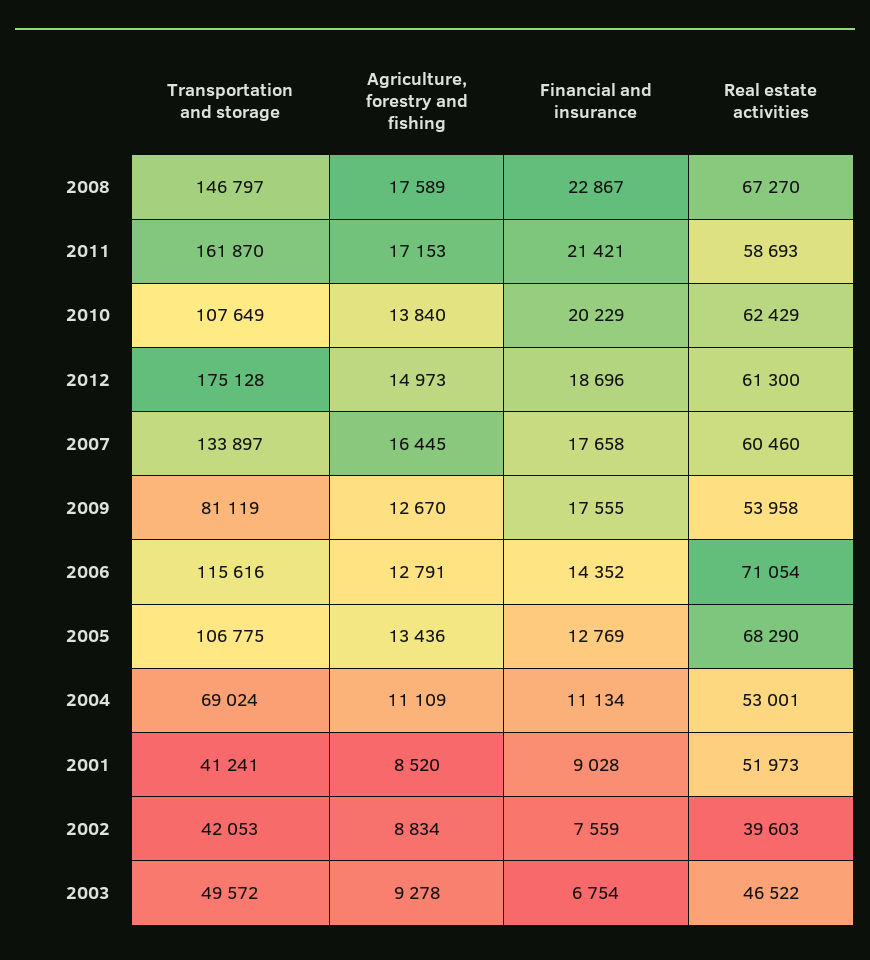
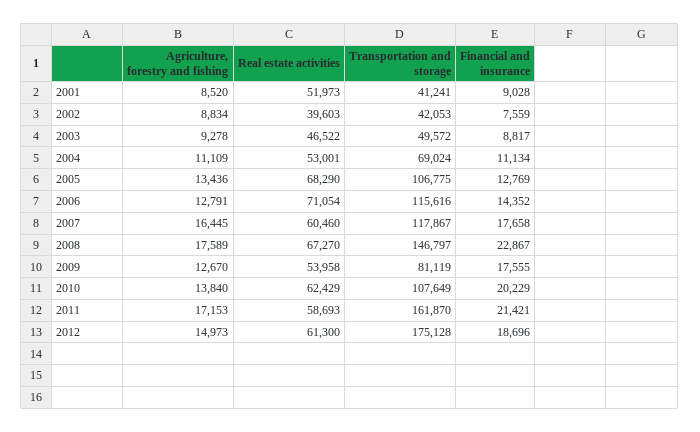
  {
    "Transportation and storage": {
      "2008": 146797,
      "2011": 161870,
      "2010": 107649,
      "2012": 175128,
-     "2007": 133897,
+     "2007": 117867,
      "2009": 81119,
      "2006": 115616,
      "2005": 106775,
      "2004": 69024,
      "2001": 41241,
      "2002": 42053,
      "2003": 49572
    },
    "Agriculture, forestry and fishing": {
      "2008": 17589,
      "2011": 17153,
      "2010": 13840,
      "2012": 14973,
      "2007": 16445,
      "2009": 12670,
      "2006": 12791,
      "2005": 13436,
      "2004": 11109,
      "2001": 8520,
      "2002": 8834,
      "2003": 9278
    },
    "Financial and insurance": {
      "2008": 22867,
      "2011": 21421,
      "2010": 20229,
      "2012": 18696,
      "2007": 17658,
      "2009": 17555,
      "2006": 14352,
      "2005": 12769,
      "2004": 11134,
      "2001": 9028,
      "2002": 7559,
-     "2003": 6754
+     "2003": 8817
    },
    "Real estate activities": {
      "2008": 67270,
      "2011": 58693,
      "2010": 62429,
      "2012": 61300,
      "2007": 60460,
      "2009": 53958,
      "2006": 71054,
      "2005": 68290,
      "2004": 53001,
      "2001": 51973,
      "2002": 39603,
      "2003": 46522
    }
  }

